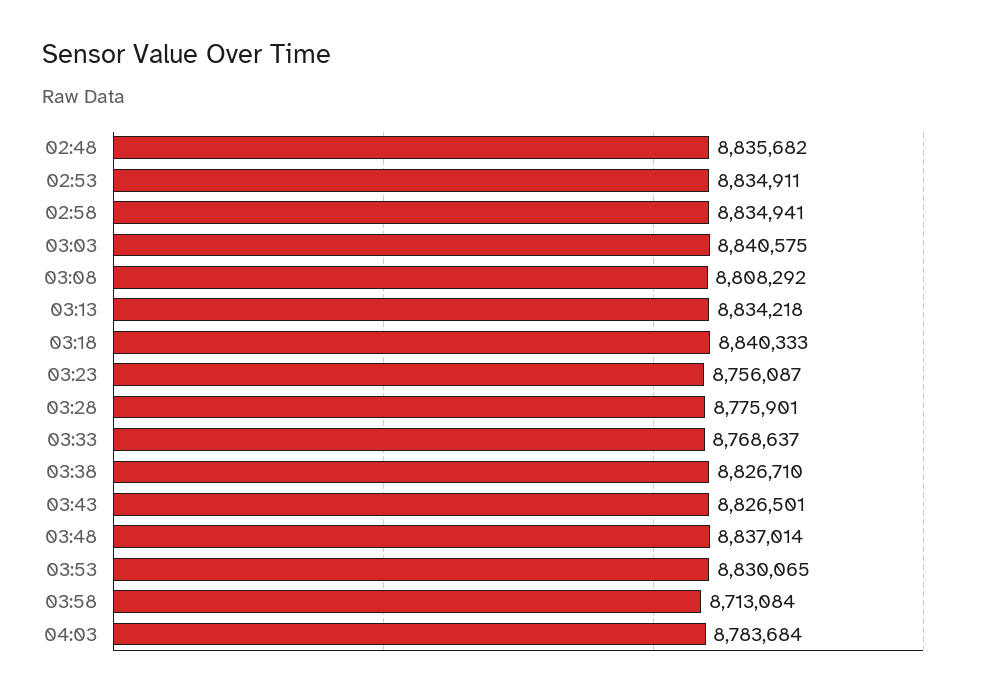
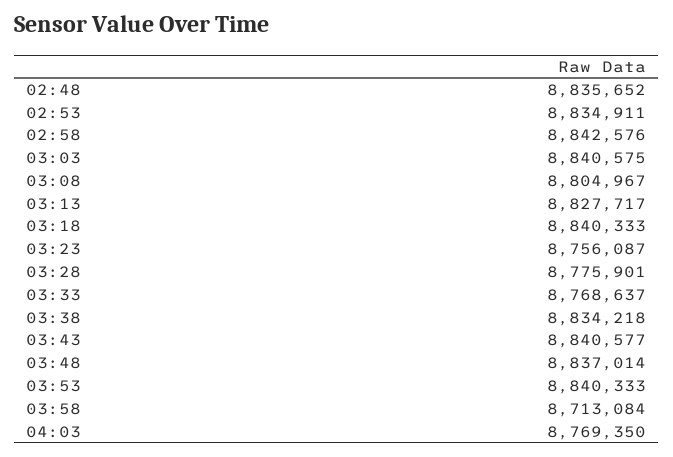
  {
-   "02:48": 8835682,
+   "02:48": 8835652,
    "02:53": 8834911,
-   "02:58": 8834941,
+   "02:58": 8842576,
    "03:03": 8840575,
-   "03:08": 8808292,
+   "03:08": 8804967,
-   "03:13": 8834218,
+   "03:13": 8827717,
    "03:18": 8840333,
    "03:23": 8756087,
    "03:28": 8775901,
    "03:33": 8768637,
-   "03:38": 8826710,
+   "03:38": 8834218,
-   "03:43": 8826501,
+   "03:43": 8840577,
    "03:48": 8837014,
-   "03:53": 8830065,
+   "03:53": 8840333,
    "03:58": 8713084,
-   "04:03": 8783684
+   "04:03": 8769350
  }

